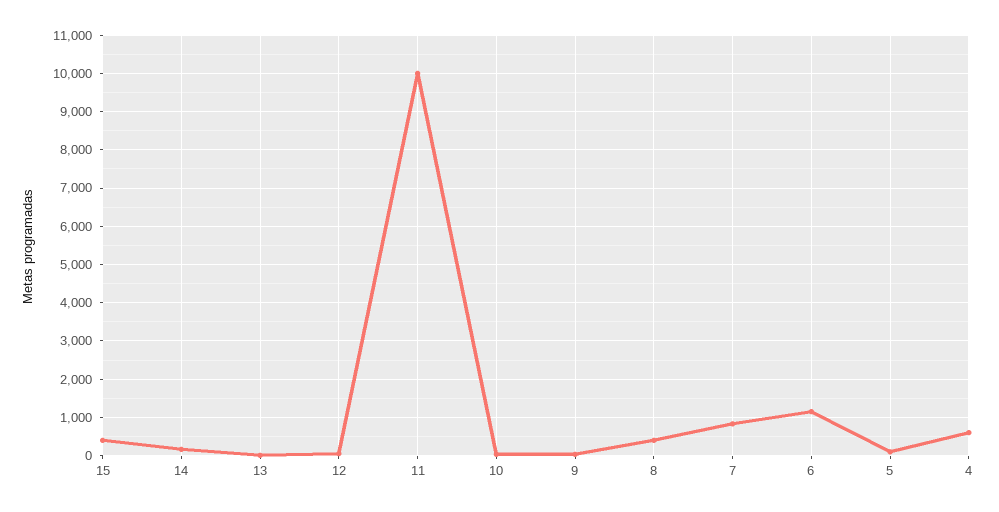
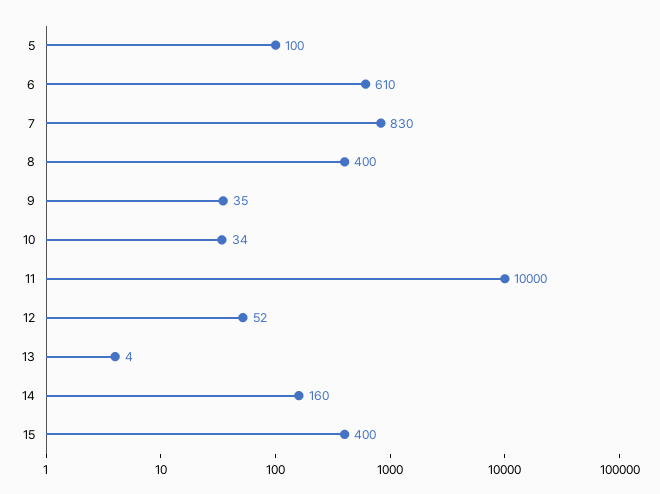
  {
    "15": 400,
    "14": 160,
    "13": 4,
    "12": 52,
    "11": 10000,
    "10": 34,
    "9": 35,
    "8": 400,
    "7": 830,
-   "6": 1200,
+   "6": 610,
-   "5": 100,
+   "5": 100
-   "4": 600
  }

